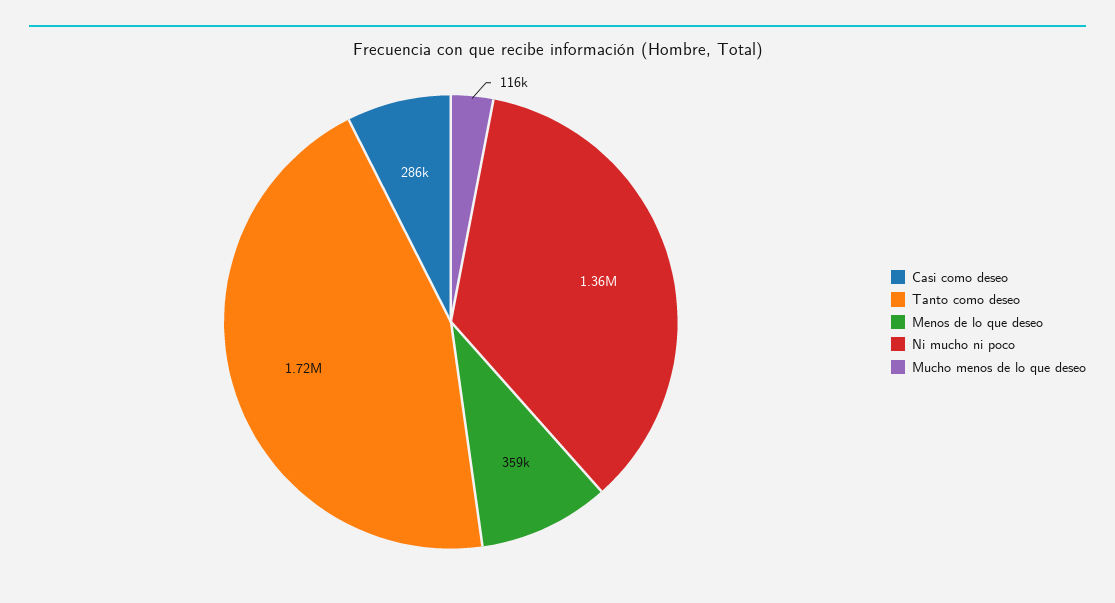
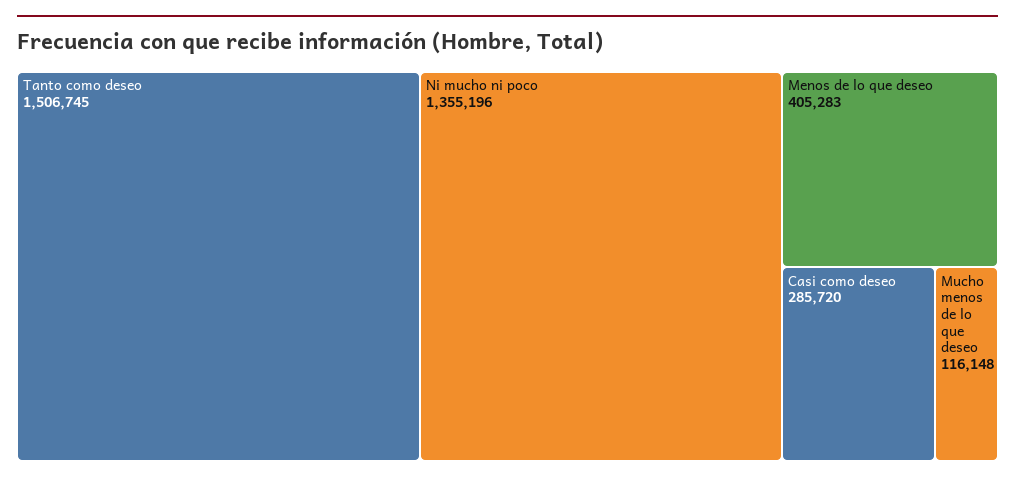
  {
    "Casi como deseo": 285720,
-   "Tanto como deseo": 1720000,
+   "Tanto como deseo": 1506745,
-   "Menos de lo que deseo": 359000,
+   "Menos de lo que deseo": 405283,
    "Ni mucho ni poco": 1355196,
    "Mucho menos de lo que deseo": 116148
  }

